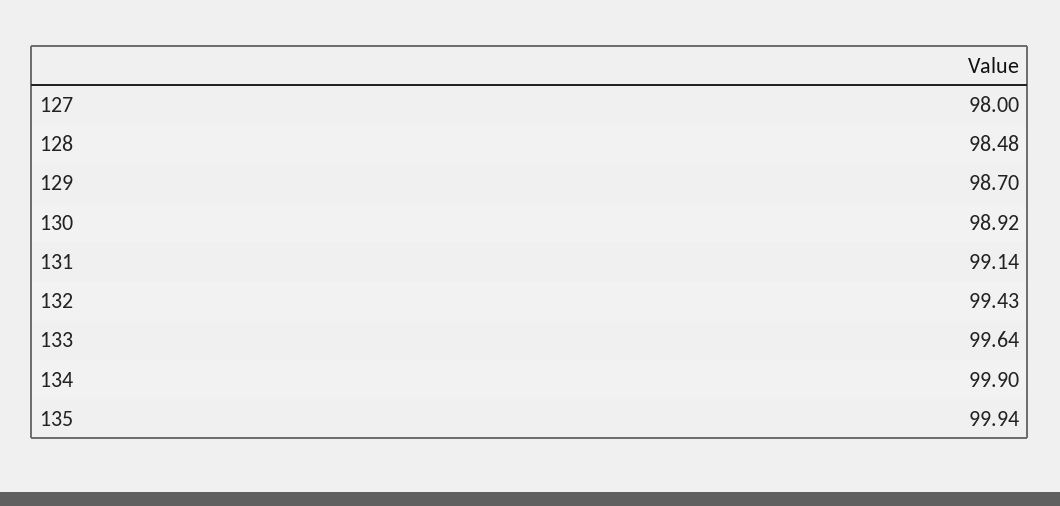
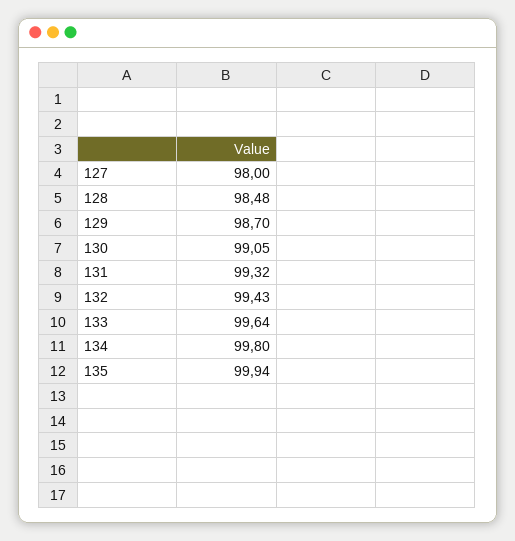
  {
    "127": 98,
    "128": 98.48,
    "129": 98.7,
-   "130": 98.92,
+   "130": 99.05,
-   "131": 99.14,
+   "131": 99.32,
    "132": 99.43,
    "133": 99.64,
-   "134": 99.9,
+   "134": 99.8,
    "135": 99.94
  }

